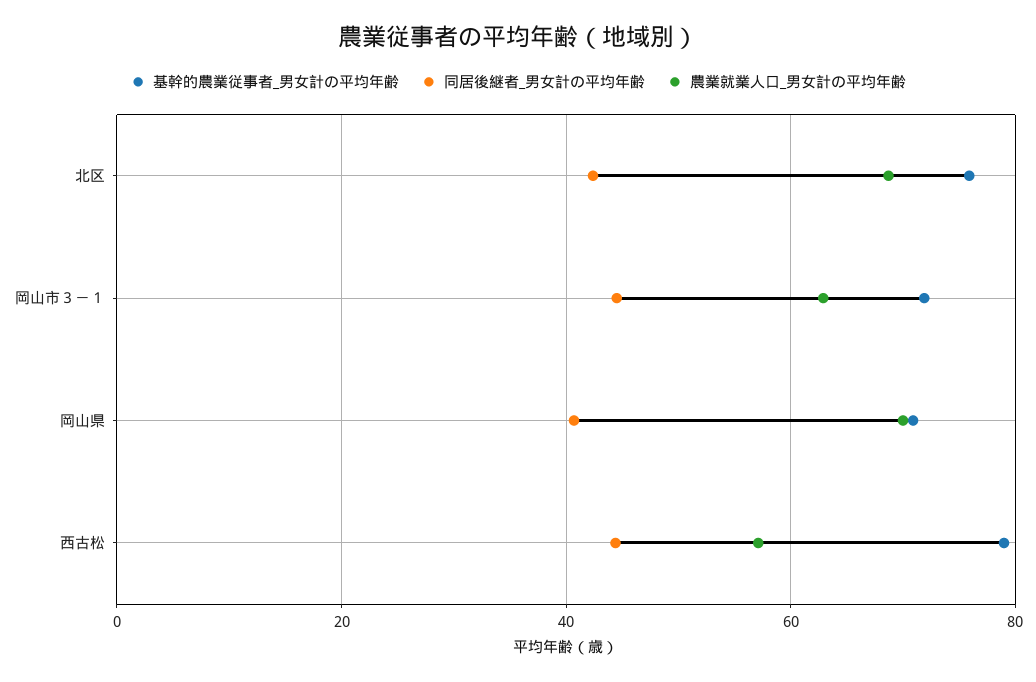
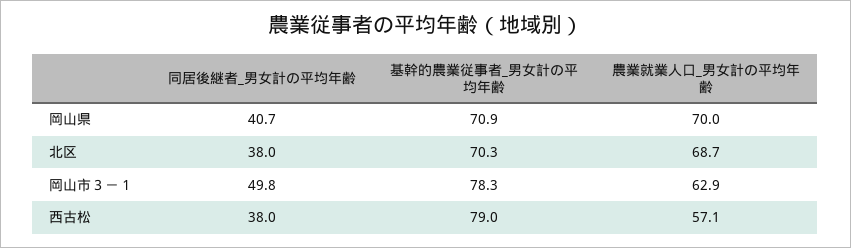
  {
    "基幹的農業従事者_男女計の平均年齢": {
-     "北区": 76,
+     "北区": 70.3,
-     "岡山市３－１": 72,
+     "岡山市３－１": 78.3,
      "岡山県": 70.9,
      "西古松": 79
    },
    "同居後継者_男女計の平均年齢": {
-     "北区": 42,
+     "北区": 38,
-     "岡山市３－１": 44,
+     "岡山市３－１": 49.8,
      "岡山県": 40.7,
-     "西古松": 44
+     "西古松": 38
    },
    "農業就業人口_男女計の平均年齢": {
      "北区": 68.7,
      "岡山市３－１": 62.9,
      "岡山県": 70,
      "西古松": 57.1
    }
  }

